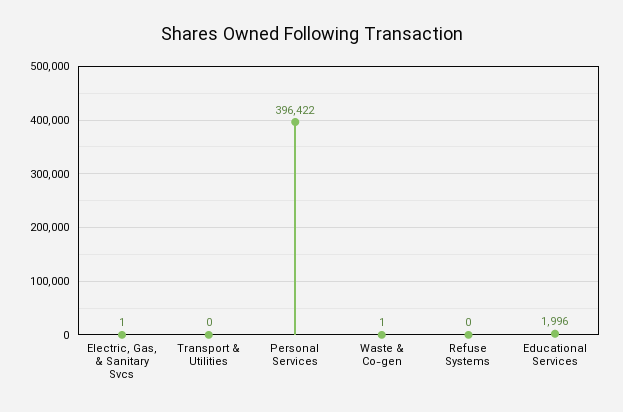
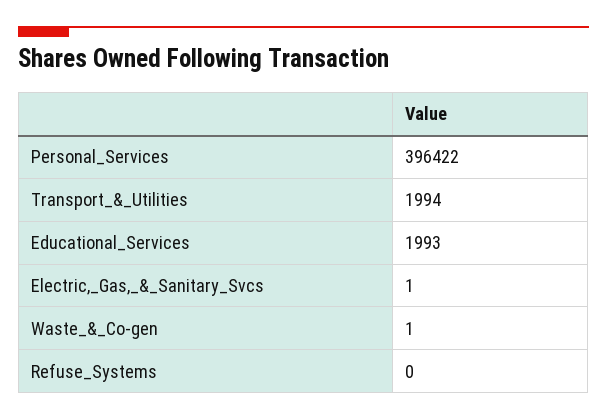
  {
    "Electric, Gas, & Sanitary Svcs": 1,
-   "Transport & Utilities": 0,
+   "Transport & Utilities": 1994,
    "Personal Services": 396422,
    "Waste & Co-gen": 1,
    "Refuse Systems": 0,
-   "Educational Services": 1996
+   "Educational Services": 1993
  }

